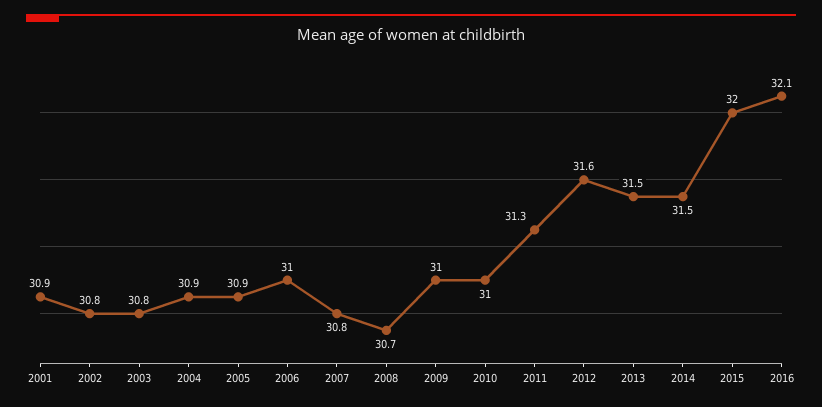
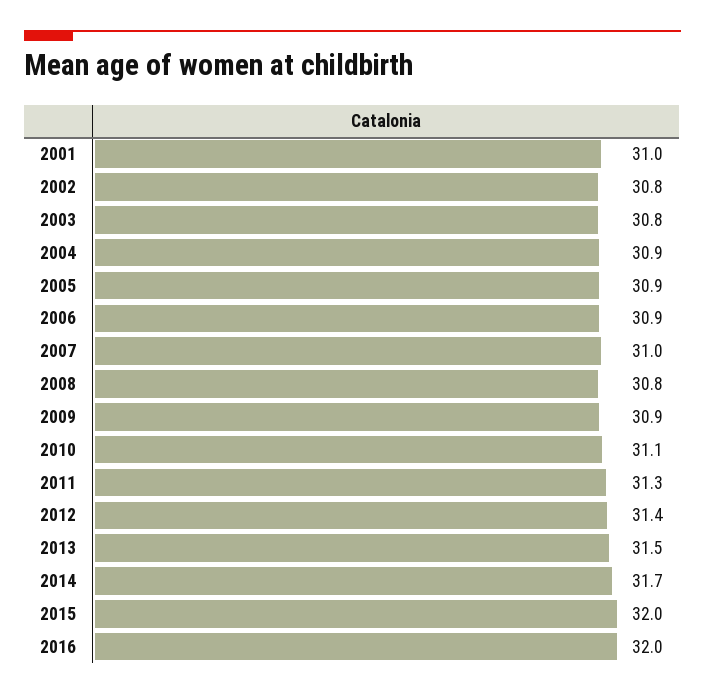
  {
-   "2001": 30.9,
+   "2001": 31,
    "2002": 30.8,
    "2003": 30.8,
    "2004": 30.9,
    "2005": 30.9,
-   "2006": 31,
+   "2006": 30.9,
-   "2007": 30.8,
+   "2007": 31,
-   "2008": 30.7,
+   "2008": 30.8,
-   "2009": 31,
+   "2009": 30.9,
-   "2010": 31,
+   "2010": 31.1,
    "2011": 31.3,
-   "2012": 31.6,
+   "2012": 31.4,
    "2013": 31.5,
-   "2014": 31.5,
+   "2014": 31.7,
    "2015": 32,
-   "2016": 32.1
+   "2016": 32
  }

